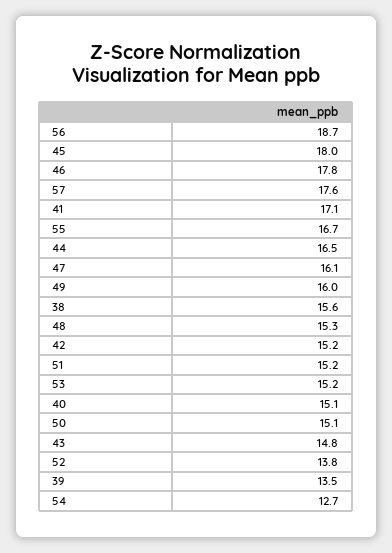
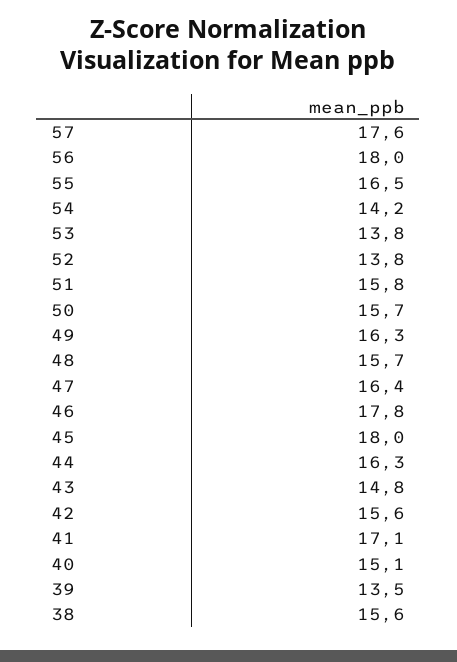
  {
-   "56": 18.7,
+   "56": 18,
    "45": 18,
    "46": 17.8,
    "57": 17.6,
    "41": 17.1,
-   "55": 16.7,
+   "55": 16.5,
-   "44": 16.5,
+   "44": 16.3,
-   "47": 16.1,
+   "47": 16.4,
-   "49": 16,
+   "49": 16.3,
    "38": 15.6,
-   "48": 15.3,
+   "48": 15.7,
-   "42": 15.2,
+   "42": 15.6,
-   "51": 15.2,
+   "51": 15.8,
-   "53": 15.2,
+   "53": 13.8,
    "40": 15.1,
-   "50": 15.1,
+   "50": 15.7,
    "43": 14.8,
    "52": 13.8,
    "39": 13.5,
-   "54": 12.7
+   "54": 14.2
  }

